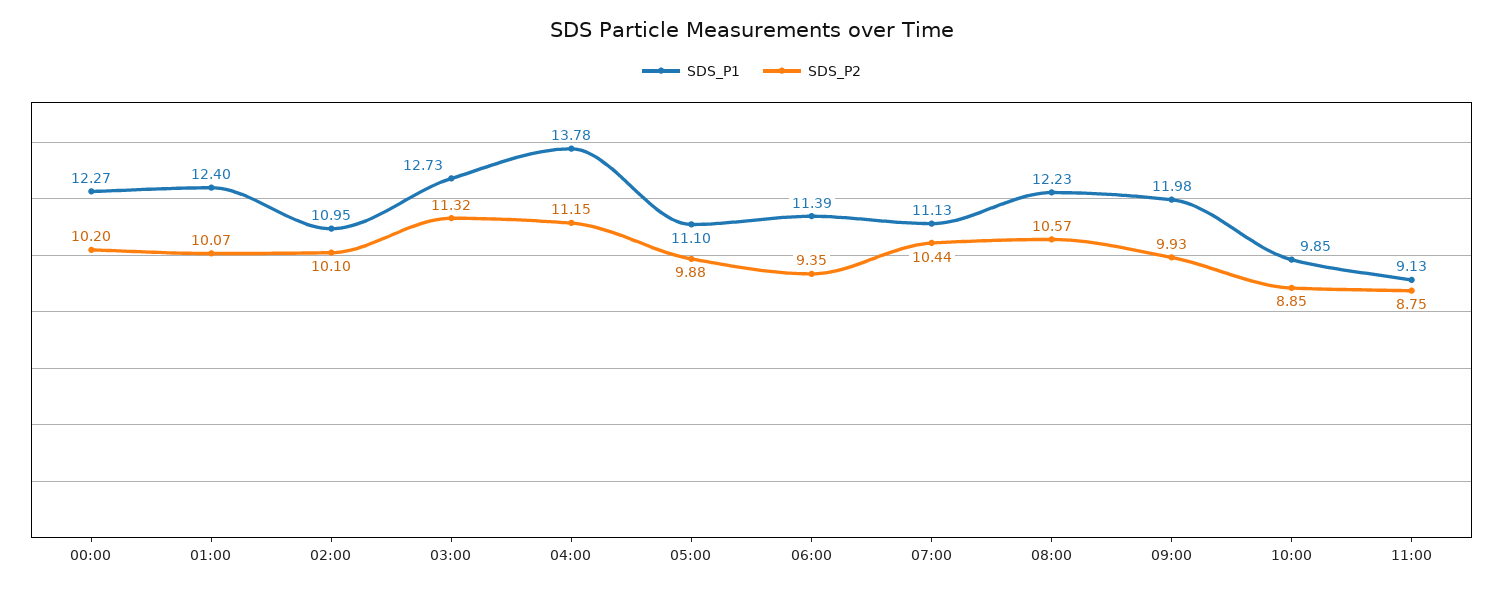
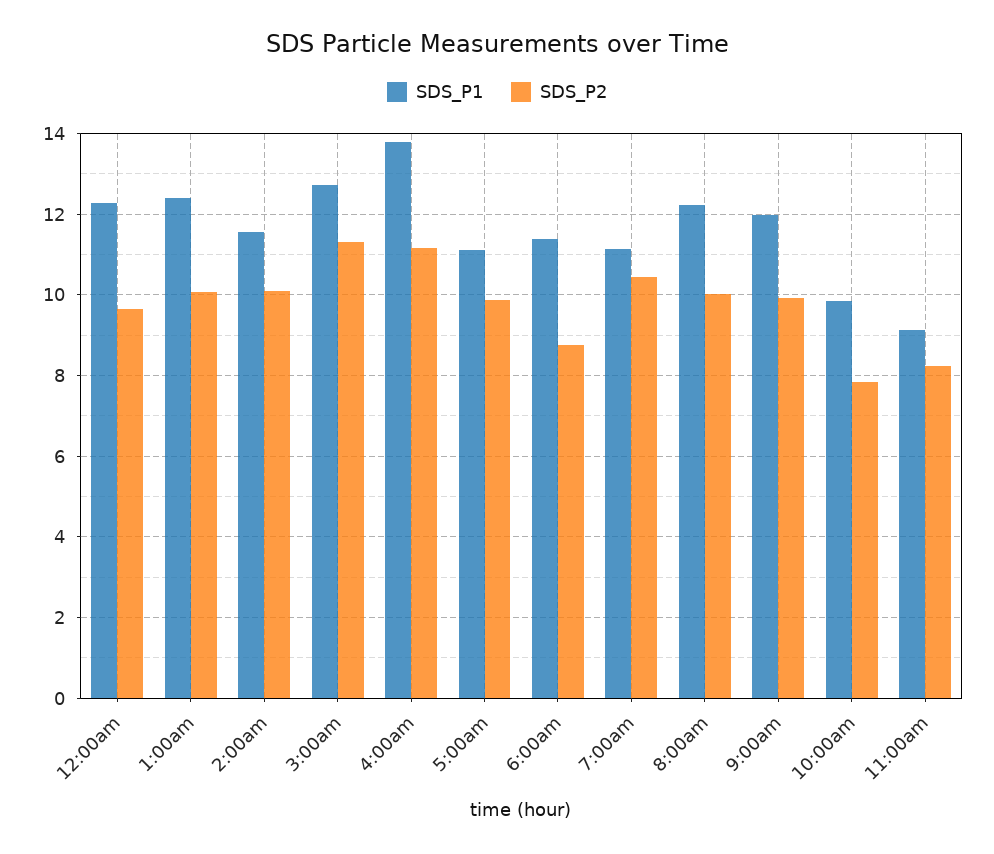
  {
    "SDS_P1": {
      "00:00": 12.27,
      "01:00": 12.4,
-     "02:00": 10.95,
+     "02:00": 11.6,
      "03:00": 12.73,
      "04:00": 13.78,
      "05:00": 11.1,
      "06:00": 11.39,
      "07:00": 11.13,
      "08:00": 12.23,
      "09:00": 11.98,
      "10:00": 9.85,
      "11:00": 9.13
    },
    "SDS_P2": {
-     "00:00": 10.2,
+     "00:00": 9.6,
      "01:00": 10.07,
      "02:00": 10.1,
      "03:00": 11.32,
      "04:00": 11.15,
      "05:00": 9.88,
-     "06:00": 9.35,
+     "06:00": 8.8,
      "07:00": 10.44,
-     "08:00": 10.57,
+     "08:00": 10,
      "09:00": 9.93,
-     "10:00": 8.85,
+     "10:00": 7.8,
-     "11:00": 8.75
+     "11:00": 8.2
    }
  }

